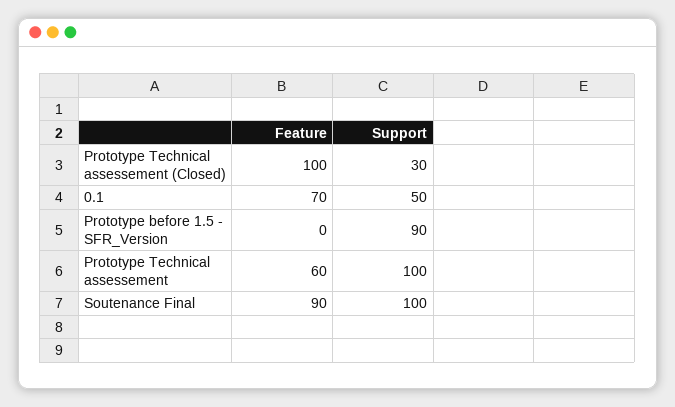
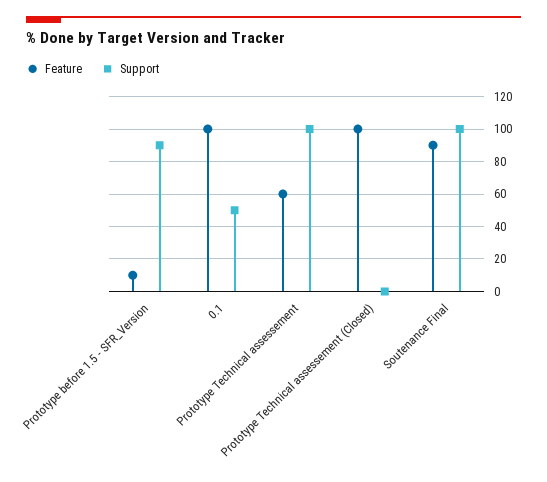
  {
    "Feature": {
      "Prototype Technical assessement (Closed)": 100,
-     "0.1": 70,
+     "0.1": 100,
-     "Prototype before 1.5 - SFR_Version": 0,
+     "Prototype before 1.5 - SFR_Version": 10,
      "Prototype Technical assessement": 60,
      "Soutenance Final": 90
    },
    "Support": {
-     "Prototype Technical assessement (Closed)": 30,
+     "Prototype Technical assessement (Closed)": 0,
      "0.1": 50,
      "Prototype before 1.5 - SFR_Version": 90,
      "Prototype Technical assessement": 100,
      "Soutenance Final": 100
    }
  }

